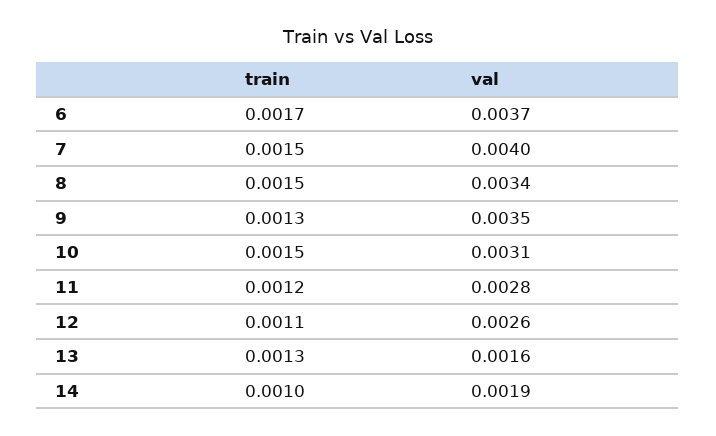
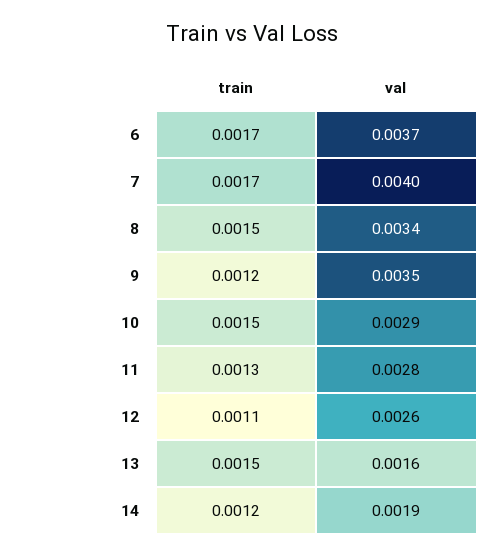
  {
    "train": {
      "6": 0.0017,
-     "7": 0.0015,
+     "7": 0.0017,
      "8": 0.0015,
-     "9": 0.0013,
+     "9": 0.0012,
      "10": 0.0015,
-     "11": 0.0012,
+     "11": 0.0013,
      "12": 0.0011,
-     "13": 0.0013,
+     "13": 0.0015,
-     "14": 0.001
+     "14": 0.0012
    },
    "val": {
      "6": 0.0037,
      "7": 0.004,
      "8": 0.0034,
      "9": 0.0035,
-     "10": 0.0031,
+     "10": 0.0029,
      "11": 0.0028,
      "12": 0.0026,
      "13": 0.0016,
      "14": 0.0019
    }
  }

